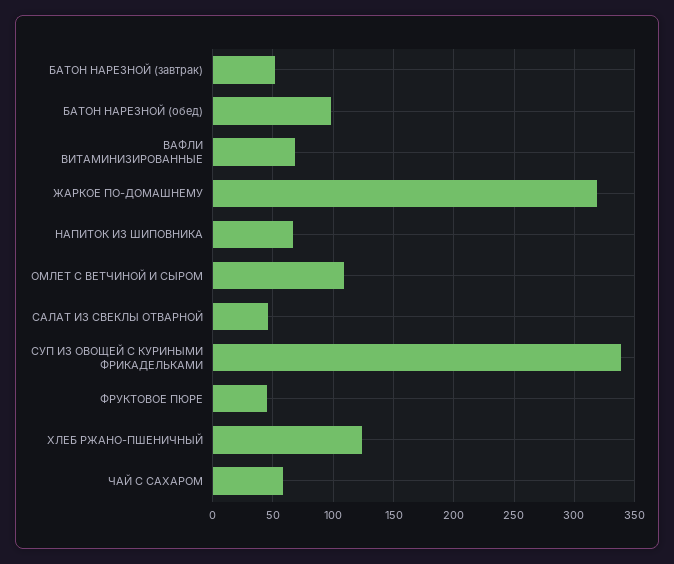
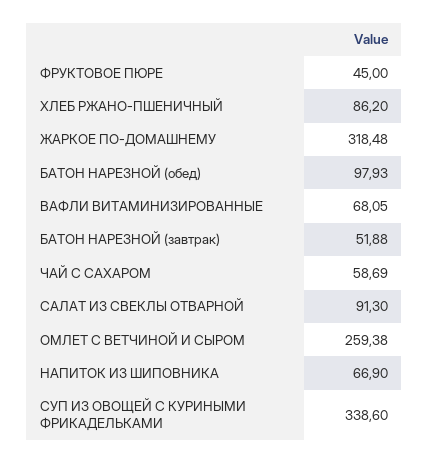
  {
    "БАТОН НАРЕЗНОЙ (завтрак)": 51.88,
    "БАТОН НАРЕЗНОЙ (обед)": 97.93,
    "ВАФЛИ ВИТАМИНИЗИРОВАННЫЕ": 68.05,
    "ЖАРКОЕ ПО-ДОМАШНЕМУ": 318.48,
    "НАПИТОК ИЗ ШИПОВНИКА": 66.9,
-   "ОМЛЕТ С ВЕТЧИНОЙ И СЫРОМ": 110,
+   "ОМЛЕТ С ВЕТЧИНОЙ И СЫРОМ": 259.38,
-   "САЛАТ ИЗ СВЕКЛЫ ОТВАРНОЙ": 45,
+   "САЛАТ ИЗ СВЕКЛЫ ОТВАРНОЙ": 91.3,
    "СУП ИЗ ОВОЩЕЙ С КУРИНЫМИ ФРИКАДЕЛЬКАМИ": 338.6,
    "ФРУКТОВОЕ ПЮРЕ": 45,
-   "ХЛЕБ РЖАНО-ПШЕНИЧНЫЙ": 125,
+   "ХЛЕБ РЖАНО-ПШЕНИЧНЫЙ": 86.2,
    "ЧАЙ С САХАРОМ": 58.69
  }

